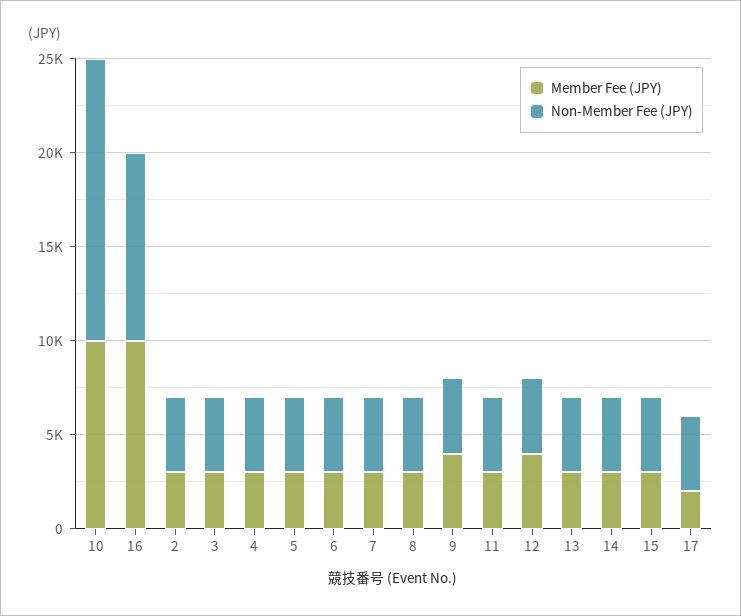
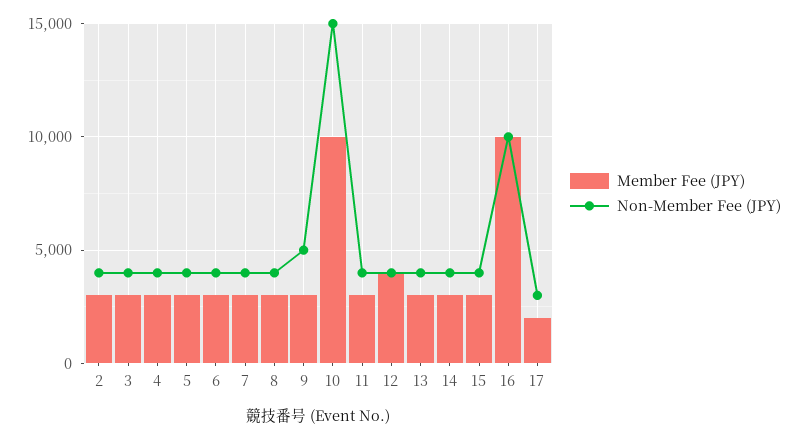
  {
    "Member Fee (JPY)": {
      "10": 10000,
      "16": 10000,
      "2": 3000,
      "3": 3000,
      "4": 3000,
      "5": 3000,
      "6": 3000,
      "7": 3000,
      "8": 3000,
-     "9": 4000,
+     "9": 3000,
      "11": 3000,
      "12": 4000,
      "13": 3000,
      "14": 3000,
      "15": 3000,
      "17": 2000
    },
    "Non-Member Fee (JPY)": {
      "10": 15000,
      "16": 10000,
      "2": 4000,
      "3": 4000,
      "4": 4000,
      "5": 4000,
      "6": 4000,
      "7": 4000,
      "8": 4000,
-     "9": 4000,
+     "9": 5000,
      "11": 4000,
      "12": 4000,
      "13": 4000,
      "14": 4000,
      "15": 4000,
-     "17": 4000
+     "17": 3000
    }
  }

